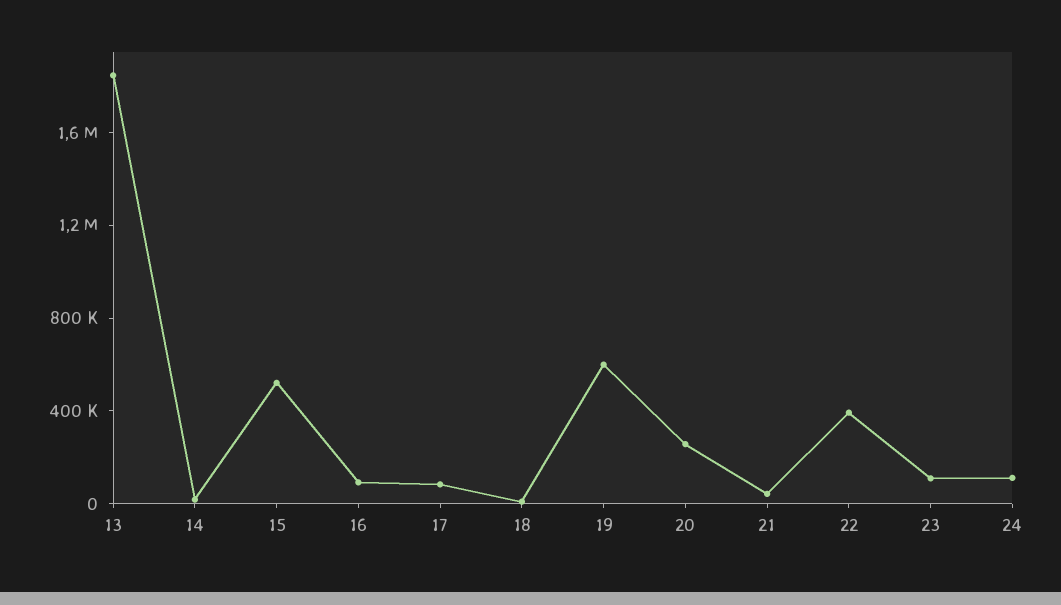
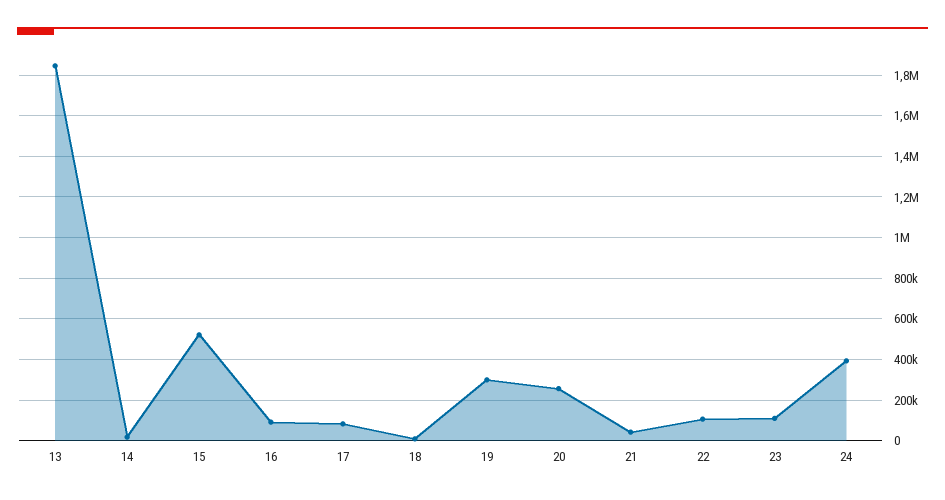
  {
    "13": 1850000,
    "14": 0,
    "15": 500000,
    "16": 100000,
    "17": 100000,
    "18": 0,
-   "19": 600000,
+   "19": 300000,
    "20": 250000,
    "21": 50000,
-   "22": 400000,
+   "22": 100000,
    "23": 100000,
-   "24": 100000
+   "24": 400000
  }

